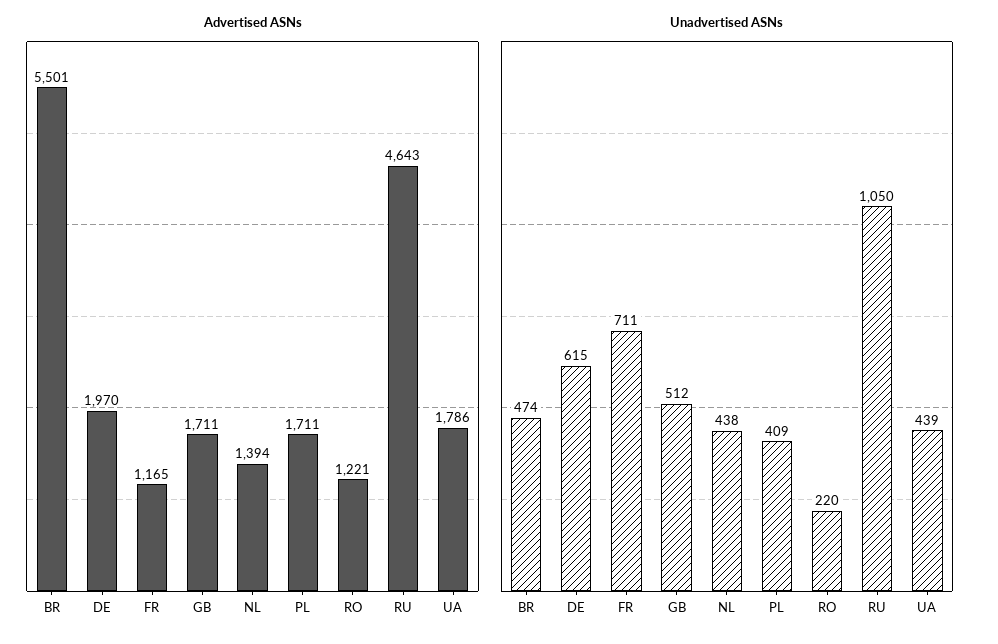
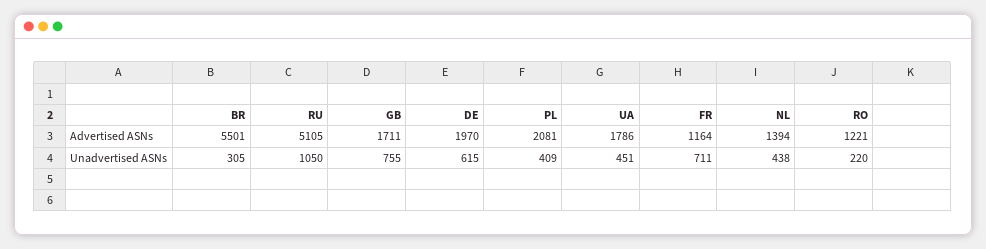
  {
    "Advertised ASNs": {
      "BR": 5501,
      "DE": 1970,
-     "FR": 1165,
+     "FR": 1164,
      "GB": 1711,
      "NL": 1394,
-     "PL": 1711,
+     "PL": 2081,
      "RO": 1221,
-     "RU": 4643,
+     "RU": 5105,
      "UA": 1786
    },
    "Unadvertised ASNs": {
-     "BR": 474,
+     "BR": 305,
      "DE": 615,
      "FR": 711,
-     "GB": 512,
+     "GB": 755,
      "NL": 438,
      "PL": 409,
      "RO": 220,
      "RU": 1050,
-     "UA": 439
+     "UA": 451
    }
  }

